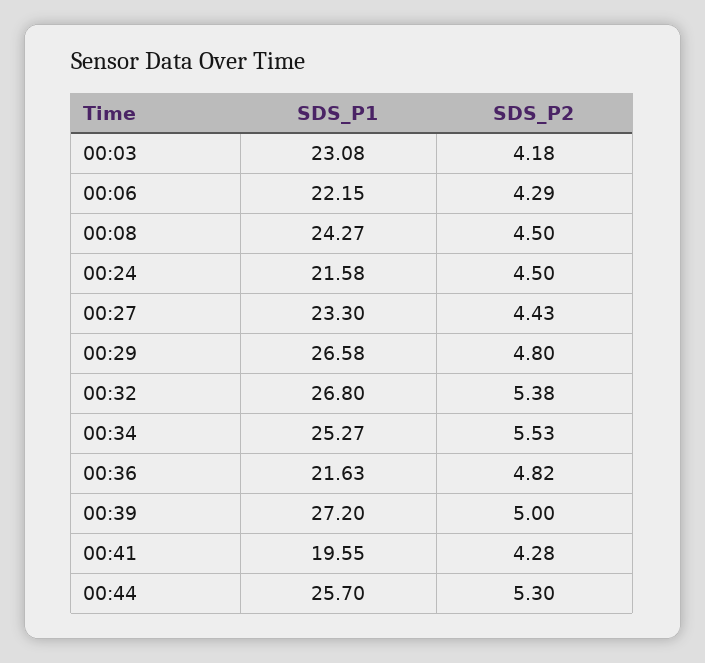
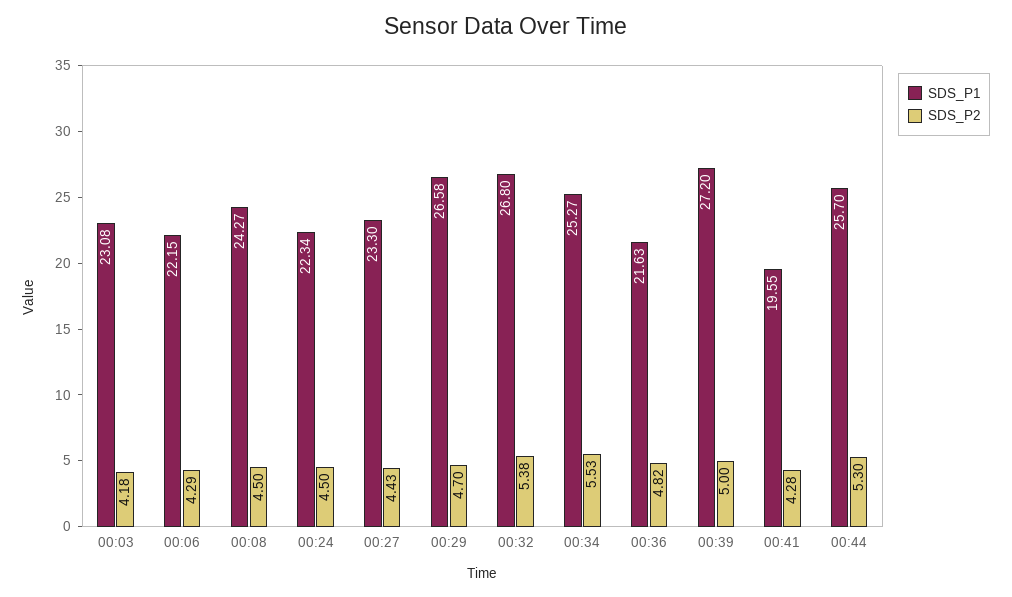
  {
    "SDS_P1": {
      "00:03": 23.08,
      "00:06": 22.15,
      "00:08": 24.27,
-     "00:24": 21.58,
+     "00:24": 22.34,
      "00:27": 23.3,
      "00:29": 26.58,
      "00:32": 26.8,
      "00:34": 25.27,
      "00:36": 21.63,
      "00:39": 27.2,
      "00:41": 19.55,
      "00:44": 25.7
    },
    "SDS_P2": {
      "00:03": 4.18,
      "00:06": 4.29,
      "00:08": 4.5,
      "00:24": 4.5,
      "00:27": 4.43,
-     "00:29": 4.8,
+     "00:29": 4.7,
      "00:32": 5.38,
      "00:34": 5.53,
      "00:36": 4.82,
      "00:39": 5,
      "00:41": 4.28,
      "00:44": 5.3
    }
  }

